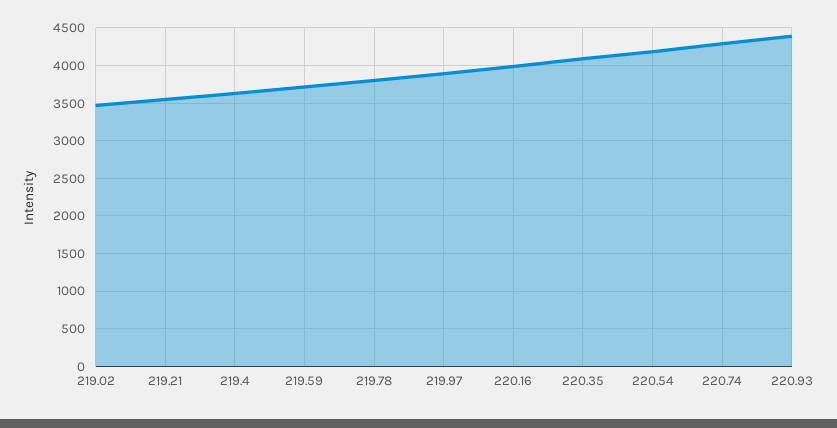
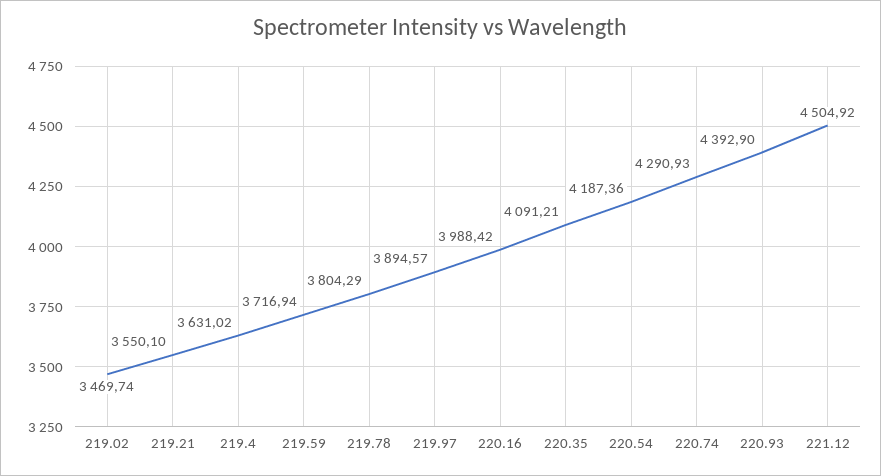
  {
    "219.02": 3469.74,
    "219.21": 3550.1,
    "219.4": 3631.02,
    "219.59": 3716.94,
    "219.78": 3804.29,
    "219.97": 3894.57,
    "220.16": 3988.42,
    "220.35": 4091.21,
    "220.54": 4187.36,
    "220.74": 4290.93,
-   "220.93": 4392.9
+   "220.93": 4392.9,
+   "221.12": 4504.92
  }

